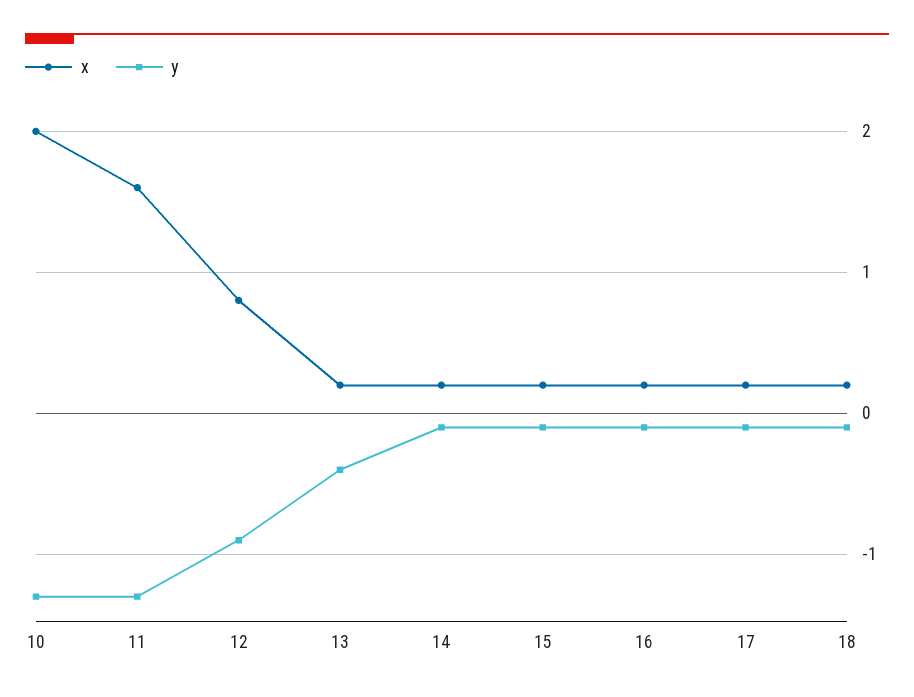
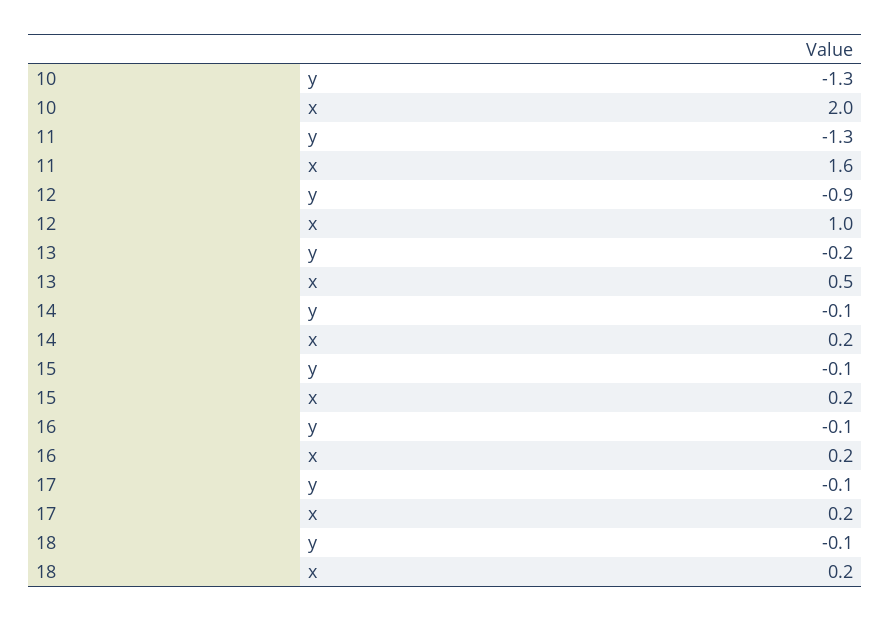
  {
    "x": {
      "10": 2,
      "11": 1.6,
-     "12": 0.8,
+     "12": 1,
-     "13": 0.2,
+     "13": 0.5,
      "14": 0.2,
      "15": 0.2,
      "16": 0.2,
      "17": 0.2,
      "18": 0.2
    },
    "y": {
      "10": -1.3,
      "11": -1.3,
      "12": -0.9,
-     "13": -0.4,
+     "13": -0.2,
      "14": -0.1,
      "15": -0.1,
      "16": -0.1,
      "17": -0.1,
      "18": -0.1
    }
  }

